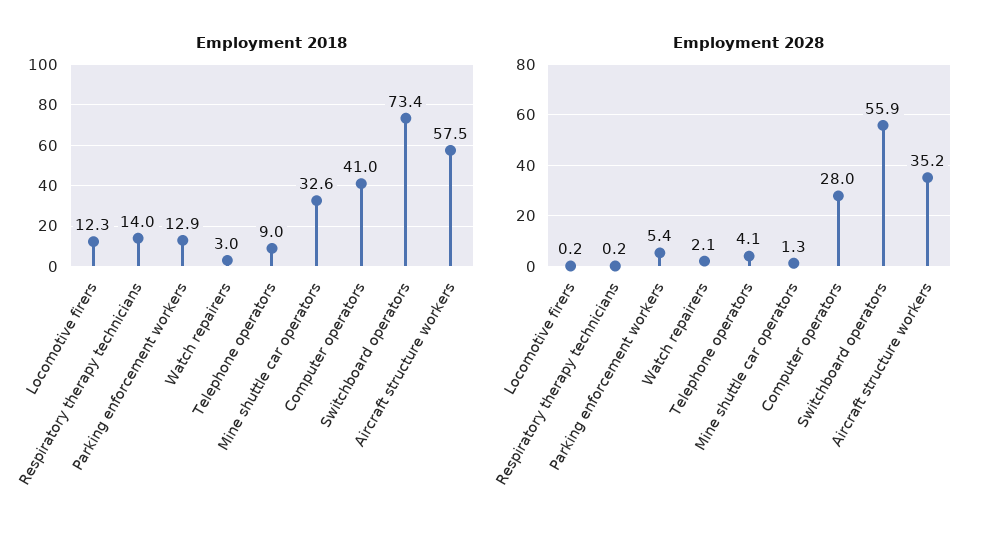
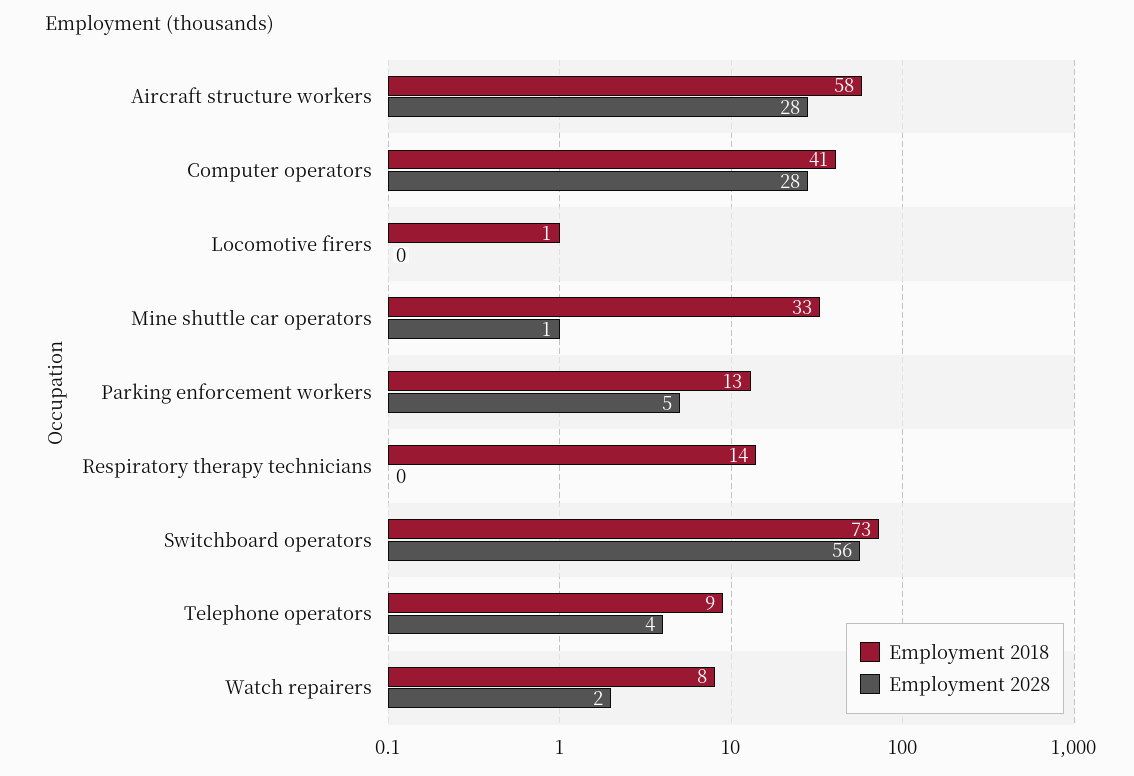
  {
    "Employment 2018": {
-     "Locomotive firers": 12.3,
+     "Locomotive firers": 1,
      "Respiratory therapy technicians": 14,
      "Parking enforcement workers": 12.9,
-     "Watch repairers": 3,
+     "Watch repairers": 8,
      "Telephone operators": 9,
      "Mine shuttle car operators": 32.6,
      "Computer operators": 41,
      "Switchboard operators": 73.4,
      "Aircraft structure workers": 57.5
    },
    "Employment 2028": {
      "Locomotive firers": 0.2,
      "Respiratory therapy technicians": 0.2,
      "Parking enforcement workers": 5.4,
      "Watch repairers": 2.1,
      "Telephone operators": 4.1,
      "Mine shuttle car operators": 1.3,
      "Computer operators": 28,
      "Switchboard operators": 55.9,
-     "Aircraft structure workers": 35.2
+     "Aircraft structure workers": 28
    }
  }

